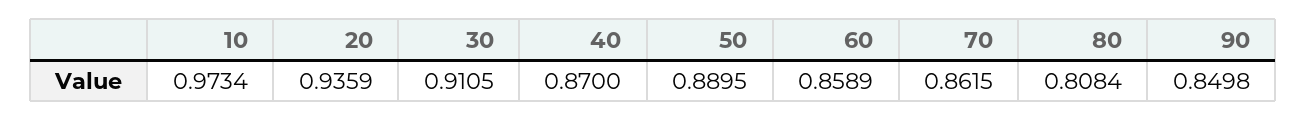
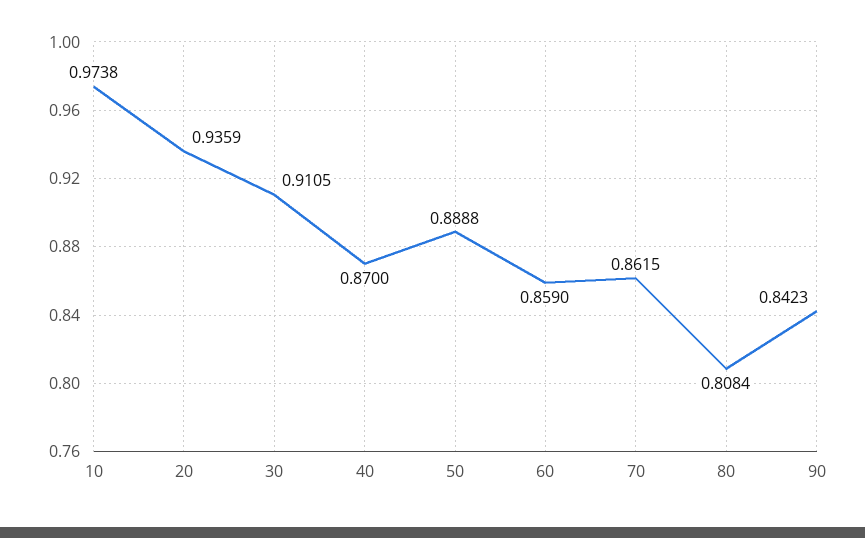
  {
-   "10": 0.9734,
+   "10": 0.9738,
    "20": 0.9359,
    "30": 0.9105,
    "40": 0.87,
-   "50": 0.8895,
+   "50": 0.8888,
-   "60": 0.8589,
+   "60": 0.859,
    "70": 0.8615,
    "80": 0.8084,
-   "90": 0.8498
+   "90": 0.8423
  }

